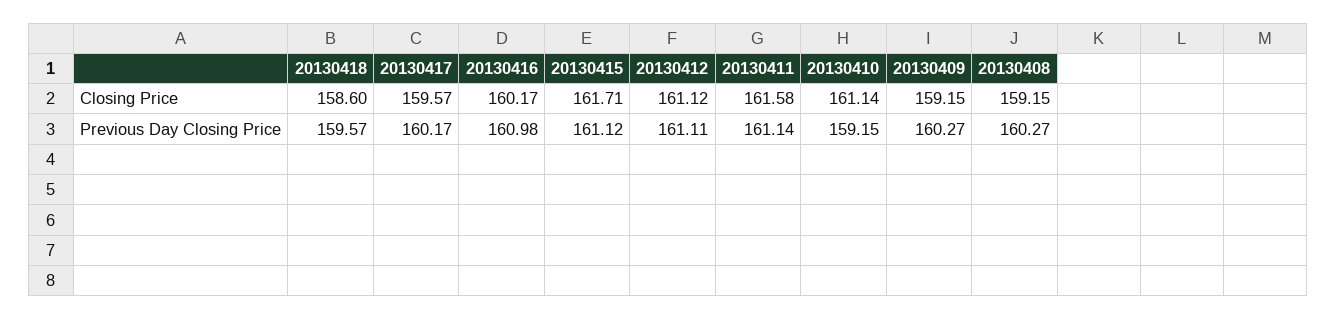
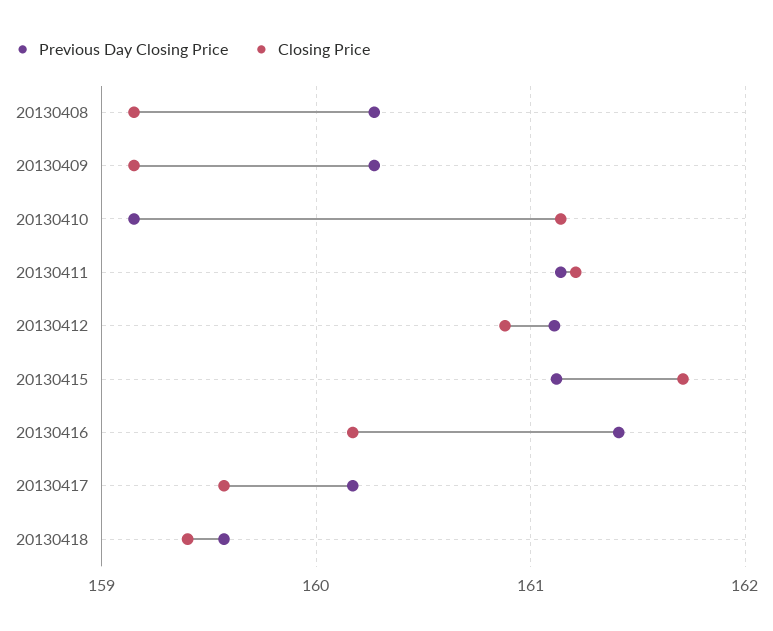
  {
    "Closing Price": {
-     "20130418": 158.6,
+     "20130418": 159.4,
      "20130417": 159.57,
      "20130416": 160.17,
      "20130415": 161.71,
-     "20130412": 161.12,
+     "20130412": 160.9,
-     "20130411": 161.58,
+     "20130411": 161.2,
      "20130410": 161.14,
      "20130409": 159.15,
      "20130408": 159.15
    },
    "Previous Day Closing Price": {
      "20130418": 159.57,
      "20130417": 160.17,
-     "20130416": 160.98,
+     "20130416": 161.4,
      "20130415": 161.12,
      "20130412": 161.11,
      "20130411": 161.14,
      "20130410": 159.15,
      "20130409": 160.27,
      "20130408": 160.27
    }
  }

